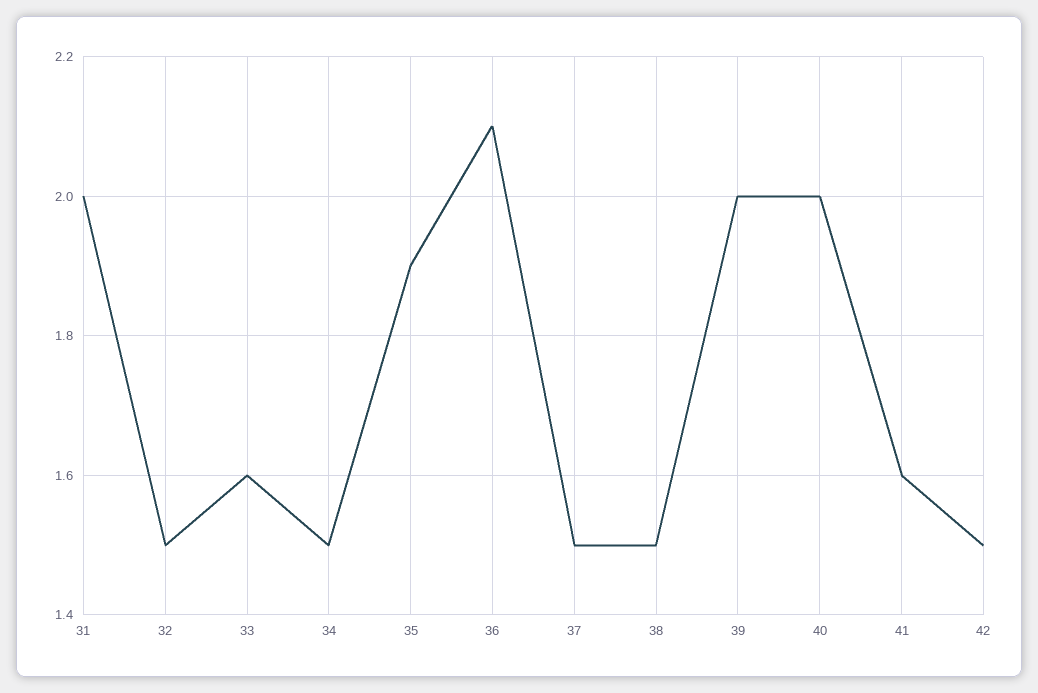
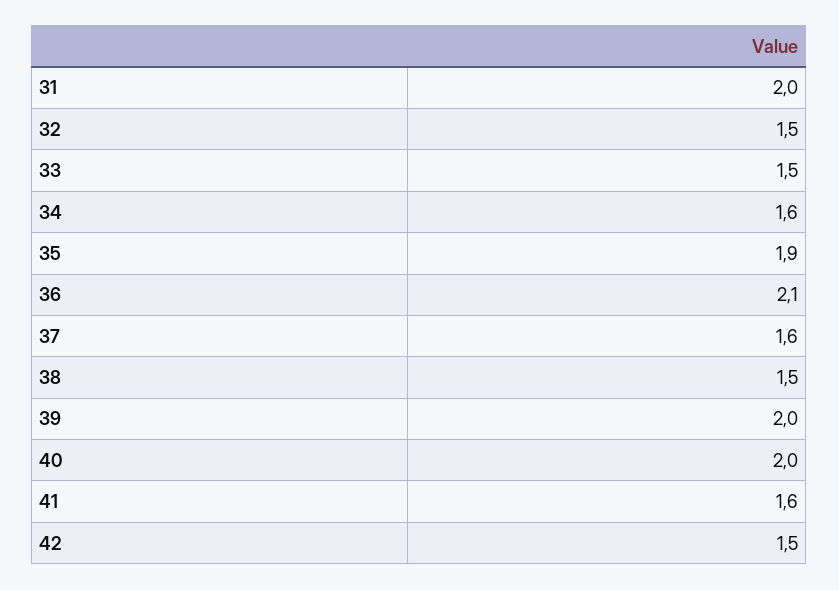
  {
    "31": 2,
    "32": 1.5,
-   "33": 1.6,
+   "33": 1.5,
-   "34": 1.5,
+   "34": 1.6,
    "35": 1.9,
    "36": 2.1,
-   "37": 1.5,
+   "37": 1.6,
    "38": 1.5,
    "39": 2,
    "40": 2,
    "41": 1.6,
    "42": 1.5
  }

